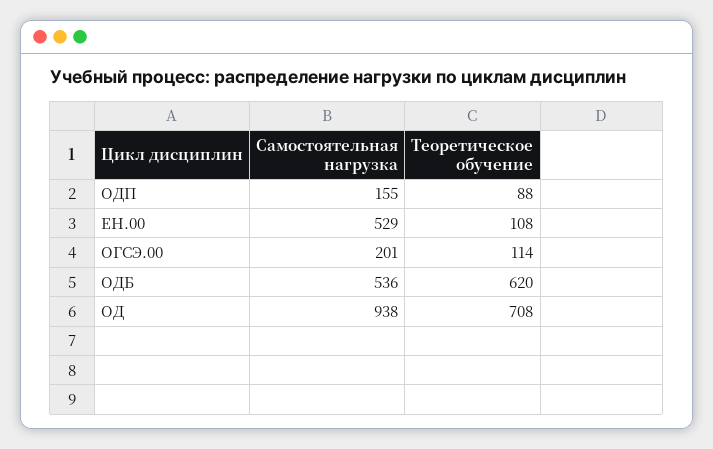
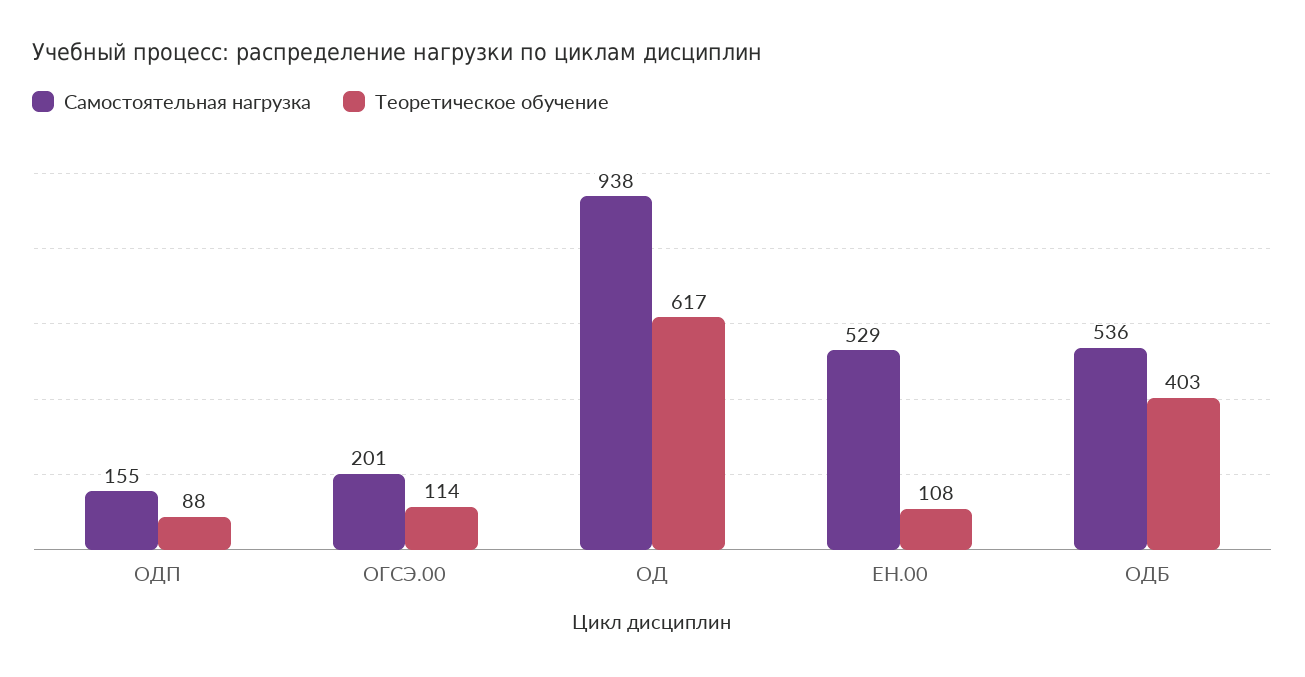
  {
    "Самостоятельная нагрузка": {
      "ОДП": 155,
      "ЕН.00": 529,
      "ОГСЭ.00": 201,
      "ОДБ": 536,
      "ОД": 938
    },
    "Теоретическое обучение": {
      "ОДП": 88,
      "ЕН.00": 108,
      "ОГСЭ.00": 114,
-     "ОДБ": 620,
+     "ОДБ": 403,
-     "ОД": 708
+     "ОД": 617
    }
  }

